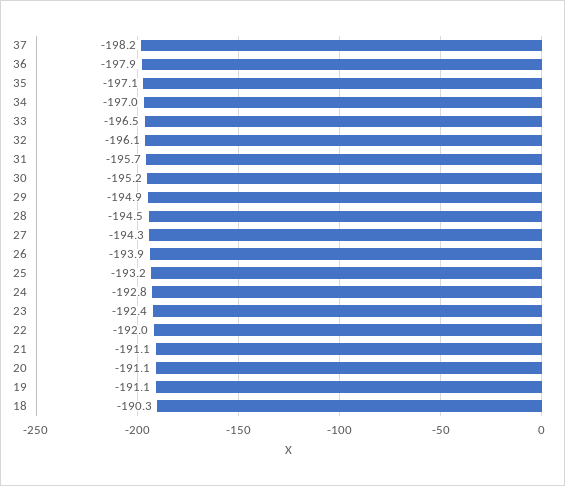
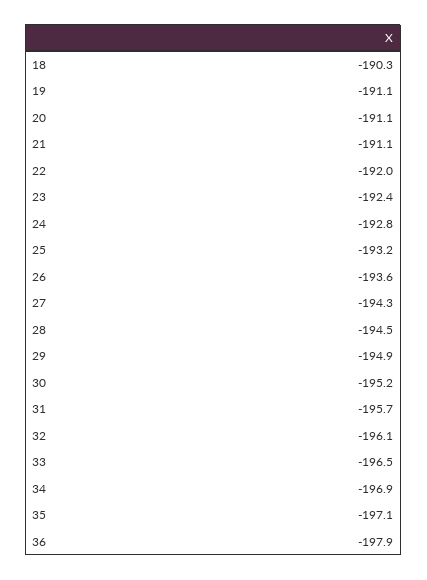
  {
-   "37": -198.2,
    "36": -197.9,
    "35": -197.1,
-   "34": -197,
+   "34": -196.9,
    "33": -196.5,
    "32": -196.1,
    "31": -195.7,
    "30": -195.2,
    "29": -194.9,
    "28": -194.5,
    "27": -194.3,
-   "26": -193.9,
+   "26": -193.6,
    "25": -193.2,
    "24": -192.8,
    "23": -192.4,
    "22": -192,
    "21": -191.1,
    "20": -191.1,
    "19": -191.1,
    "18": -190.3
  }

